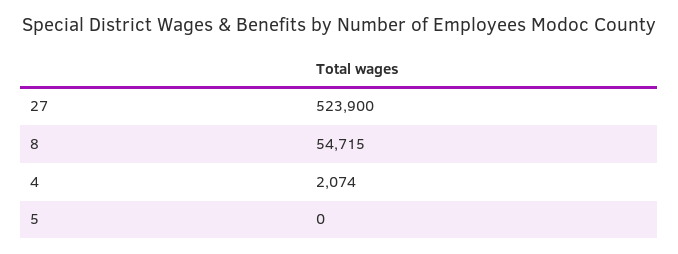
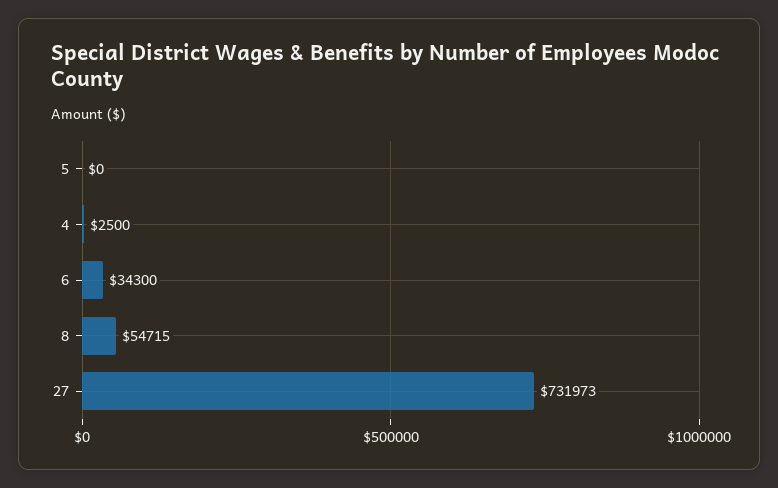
  {
-   "27": 523900,
+   "27": 731973,
    "8": 54715,
-   "4": 2074,
+   "4": 2500,
-   "5": 0
+   "5": 0,
+   "6": 34300
  }

